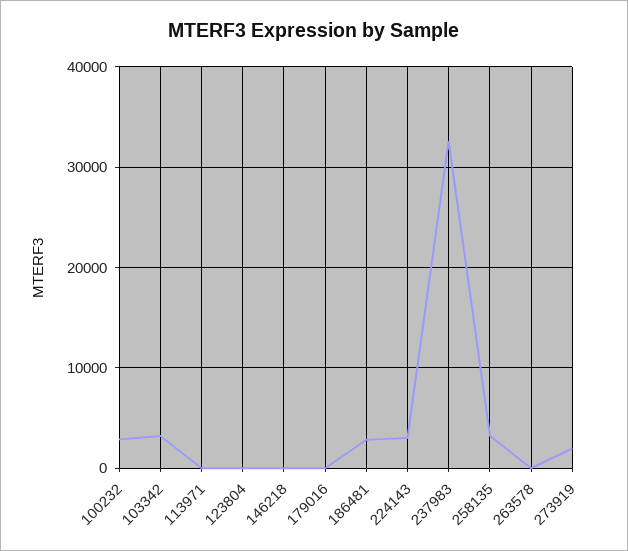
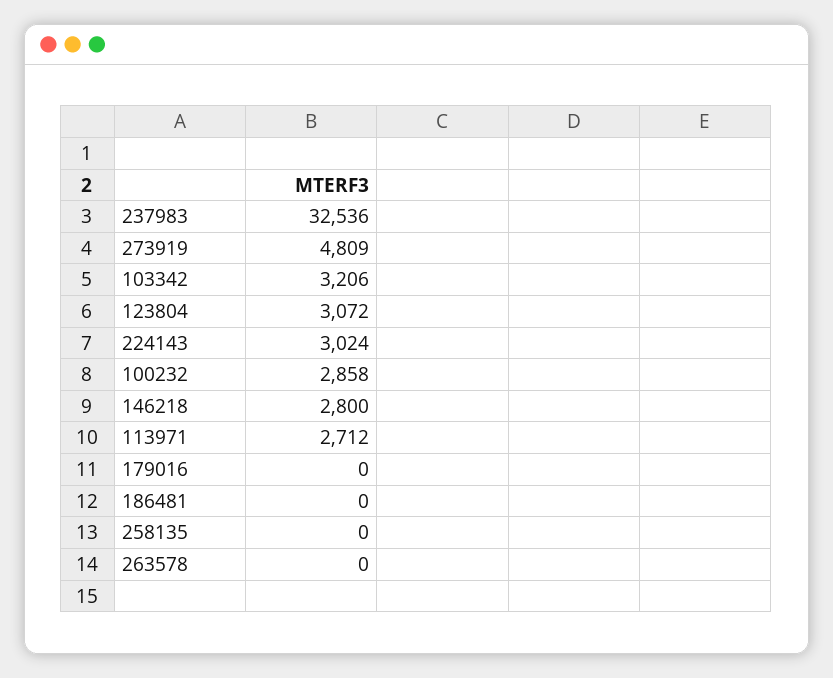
  {
    "100232": 2858,
    "103342": 3206,
-   "113971": 0,
+   "113971": 2712,
-   "123804": 0,
+   "123804": 3072,
-   "146218": 0,
+   "146218": 2800,
    "179016": 0,
-   "186481": 3000,
+   "186481": 0,
    "224143": 3024,
    "237983": 32536,
-   "258135": 3000,
+   "258135": 0,
    "263578": 0,
-   "273919": 2000
+   "273919": 4809
  }

